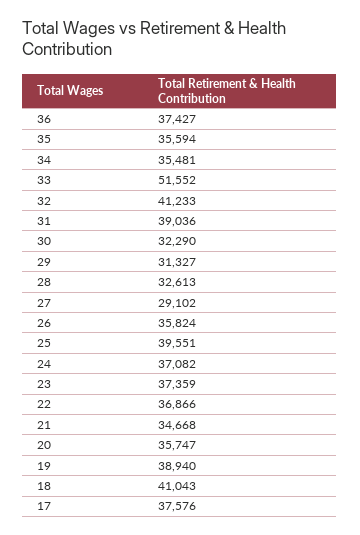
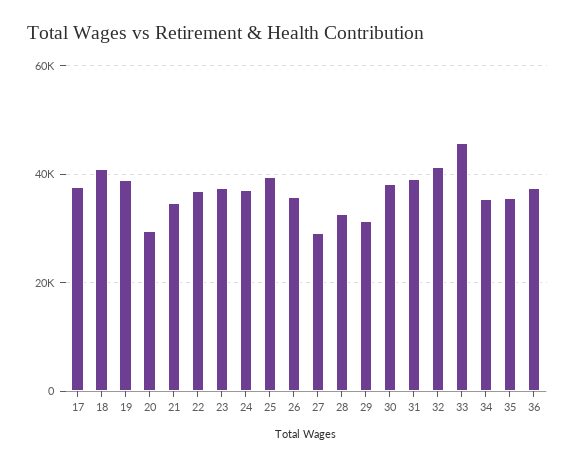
  {
    "36": 37427,
    "35": 35594,
    "34": 35481,
-   "33": 51552,
+   "33": 46000,
    "32": 41233,
    "31": 39036,
-   "30": 32290,
+   "30": 38000,
    "29": 31327,
    "28": 32613,
    "27": 29102,
    "26": 35824,
    "25": 39551,
    "24": 37082,
    "23": 37359,
    "22": 36866,
    "21": 34668,
-   "20": 35747,
+   "20": 30000,
    "19": 38940,
    "18": 41043,
    "17": 37576
  }

